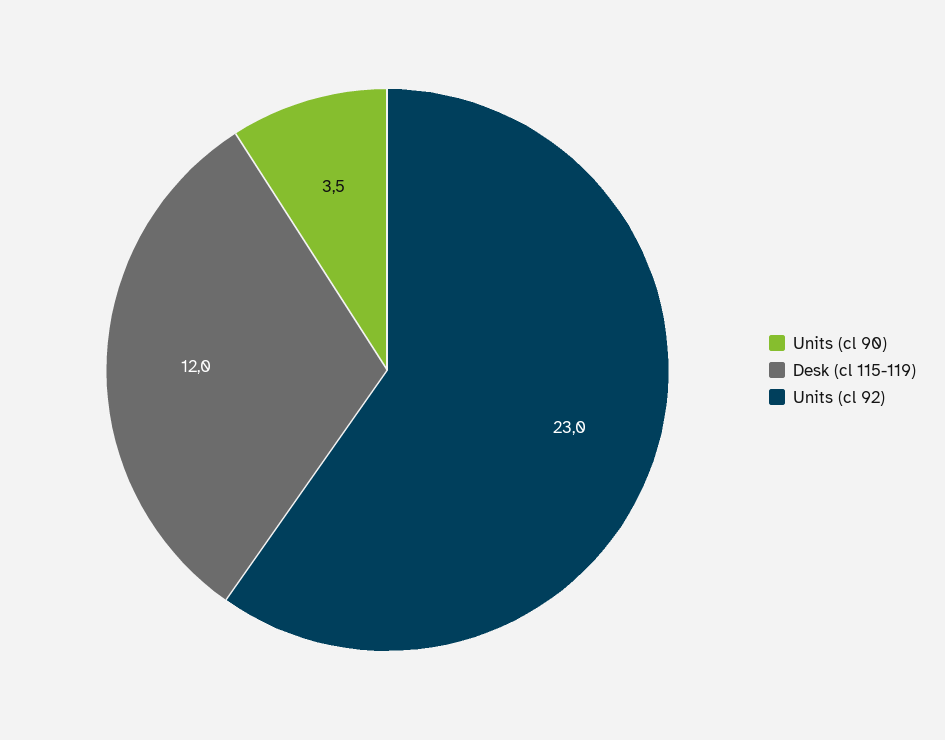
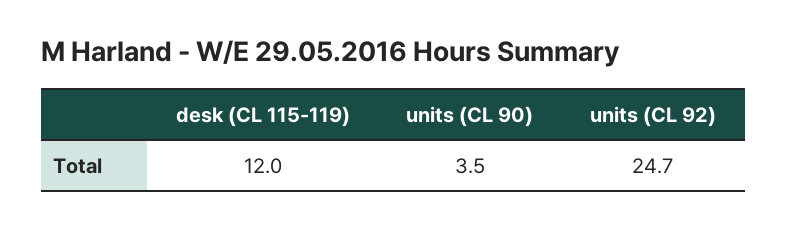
  {
    "Units (cl 90)": 3.5,
    "Desk (cl 115-119)": 12,
-   "Units (cl 92)": 23
+   "Units (cl 92)": 24.7
  }

